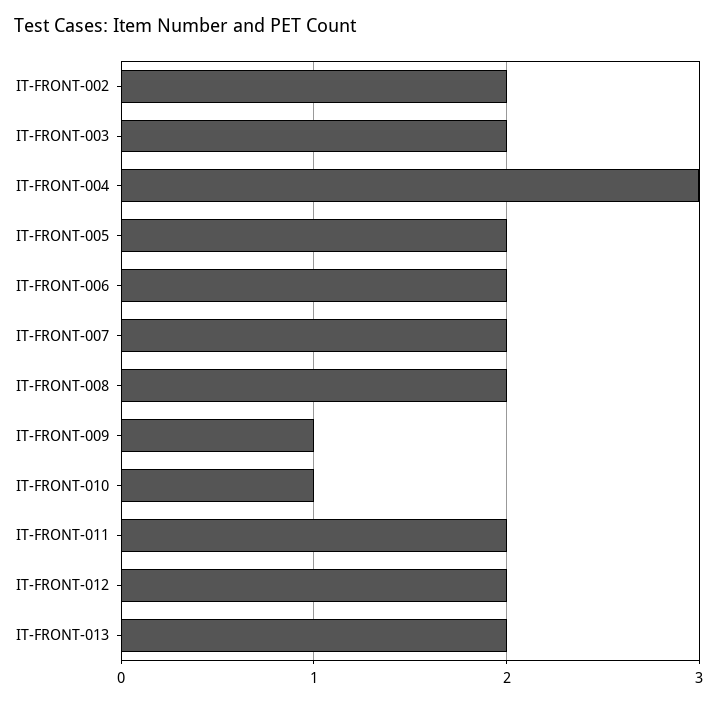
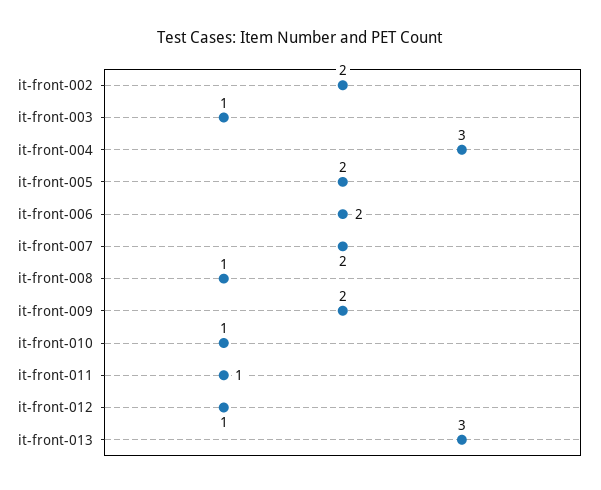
  {
    "IT-FRONT-002": 2,
-   "IT-FRONT-003": 2,
+   "IT-FRONT-003": 1,
    "IT-FRONT-004": 3,
    "IT-FRONT-005": 2,
    "IT-FRONT-006": 2,
    "IT-FRONT-007": 2,
-   "IT-FRONT-008": 2,
+   "IT-FRONT-008": 1,
-   "IT-FRONT-009": 1,
+   "IT-FRONT-009": 2,
    "IT-FRONT-010": 1,
-   "IT-FRONT-011": 2,
+   "IT-FRONT-011": 1,
-   "IT-FRONT-012": 2,
+   "IT-FRONT-012": 1,
-   "IT-FRONT-013": 2
+   "IT-FRONT-013": 3
  }

